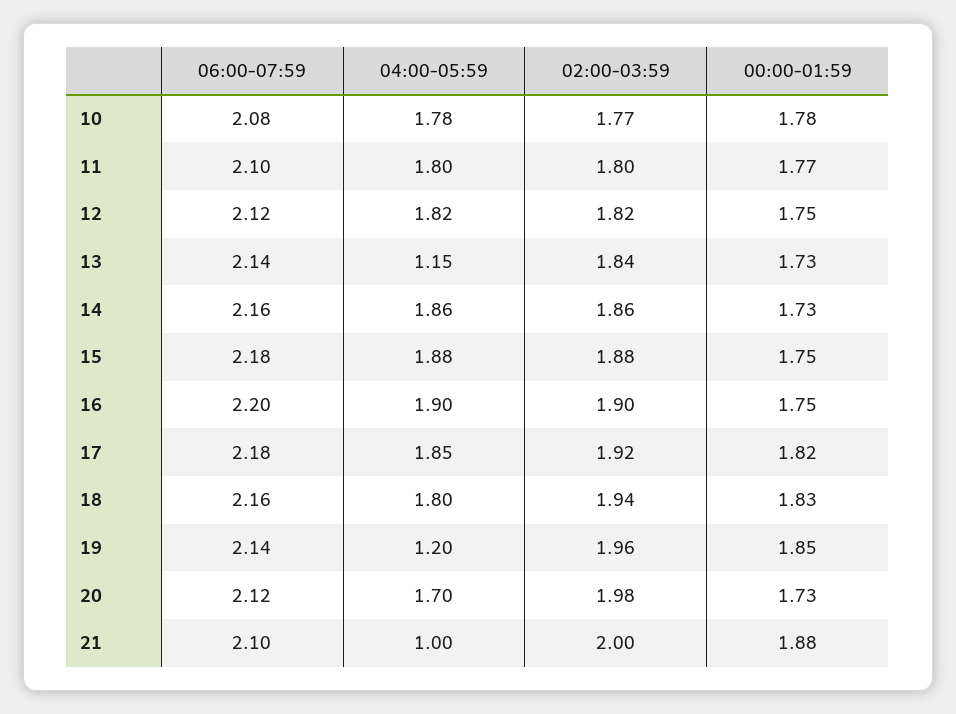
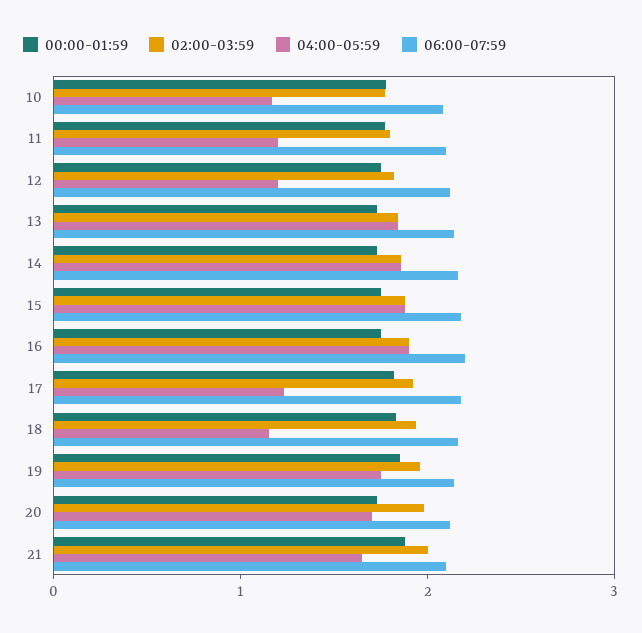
  {
    "06:00-07:59": {
      "10": 2.08,
      "11": 2.1,
      "12": 2.12,
      "13": 2.14,
      "14": 2.16,
      "15": 2.18,
      "16": 2.2,
      "17": 2.18,
      "18": 2.16,
      "19": 2.14,
      "20": 2.12,
      "21": 2.1
    },
    "04:00-05:59": {
-     "10": 1.78,
+     "10": 1.2,
-     "11": 1.8,
+     "11": 1.2,
-     "12": 1.82,
+     "12": 1.2,
-     "13": 1.15,
+     "13": 1.8,
      "14": 1.86,
      "15": 1.88,
      "16": 1.9,
-     "17": 1.85,
+     "17": 1.2,
-     "18": 1.8,
+     "18": 1.2,
-     "19": 1.2,
+     "19": 1.8,
      "20": 1.7,
-     "21": 1
+     "21": 1.6
    },
    "02:00-03:59": {
      "10": 1.77,
      "11": 1.8,
      "12": 1.82,
      "13": 1.84,
      "14": 1.86,
      "15": 1.88,
      "16": 1.9,
      "17": 1.92,
      "18": 1.94,
      "19": 1.96,
      "20": 1.98,
      "21": 2
    },
    "00:00-01:59": {
      "10": 1.78,
      "11": 1.77,
      "12": 1.75,
      "13": 1.73,
      "14": 1.73,
      "15": 1.75,
      "16": 1.75,
      "17": 1.82,
      "18": 1.83,
      "19": 1.85,
      "20": 1.73,
      "21": 1.88
    }
  }

